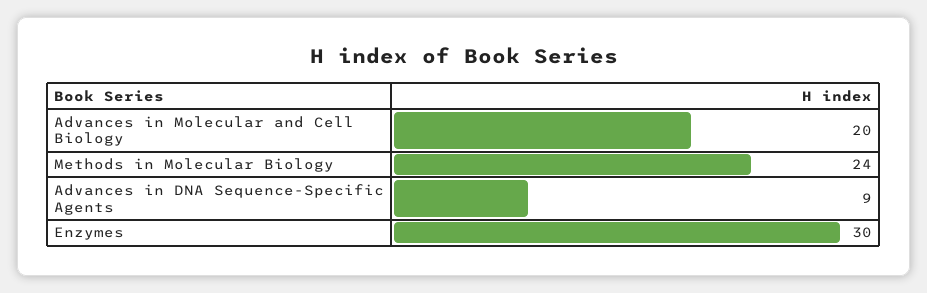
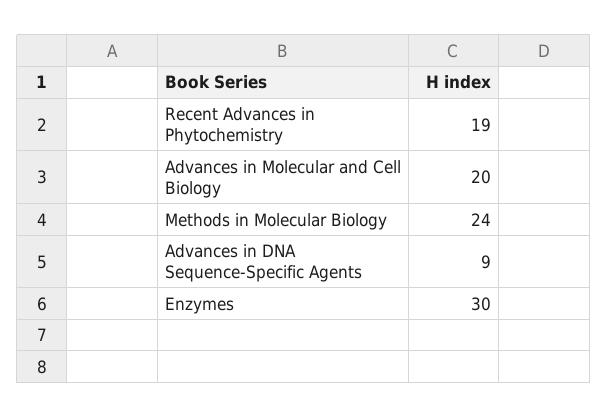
  {
    "Advances in Molecular and Cell Biology": 20,
    "Methods in Molecular Biology": 24,
    "Advances in DNA Sequence-Specific Agents": 9,
-   "Enzymes": 30
+   "Enzymes": 30,
+   "Recent Advances in Phytochemistry": 19
  }

